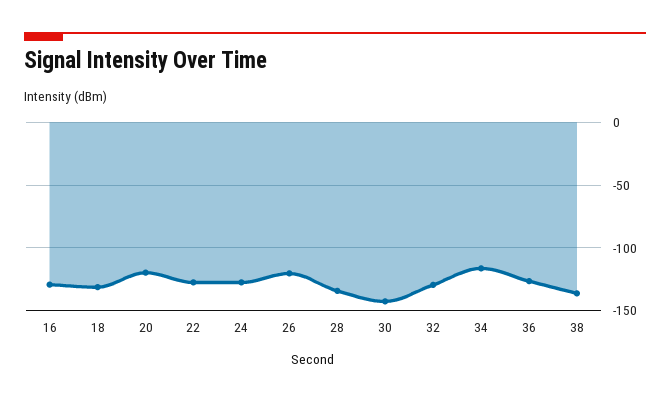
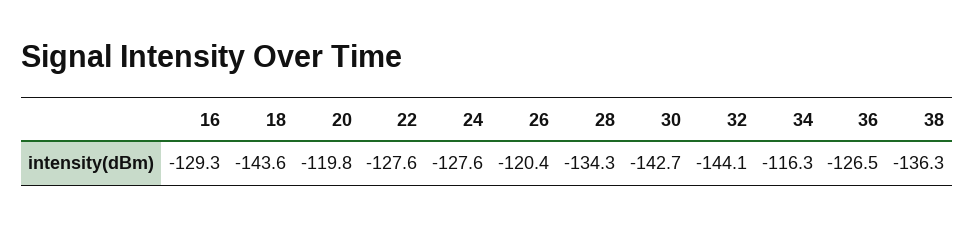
  {
    "16": -129.3,
-   "18": -130,
+   "18": -143.6,
    "20": -119.8,
    "22": -127.6,
    "24": -127.6,
    "26": -120.4,
    "28": -134.3,
    "30": -142.7,
-   "32": -130,
+   "32": -144.1,
    "34": -116.3,
    "36": -126.5,
    "38": -136.3
  }

